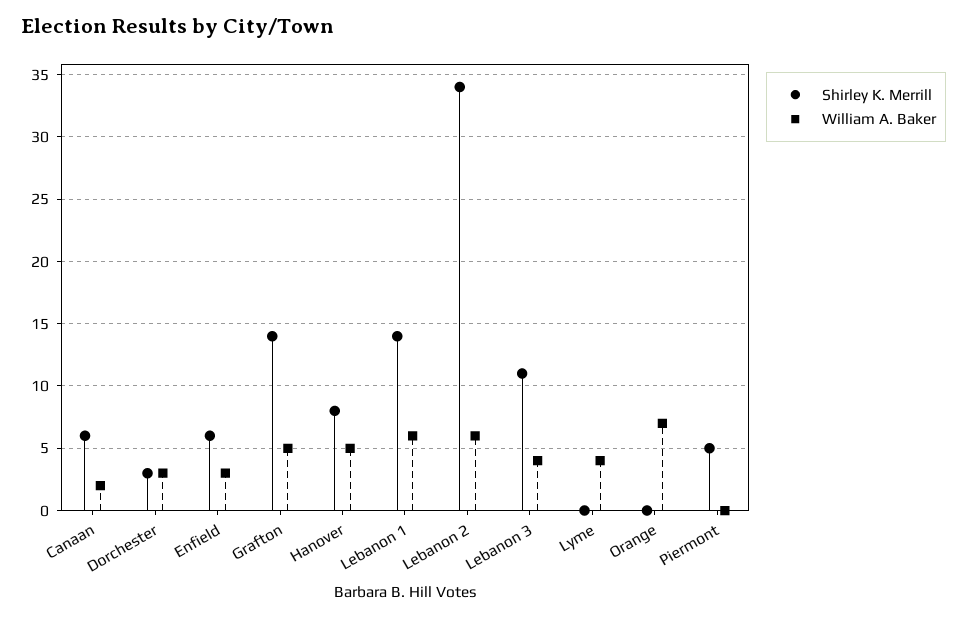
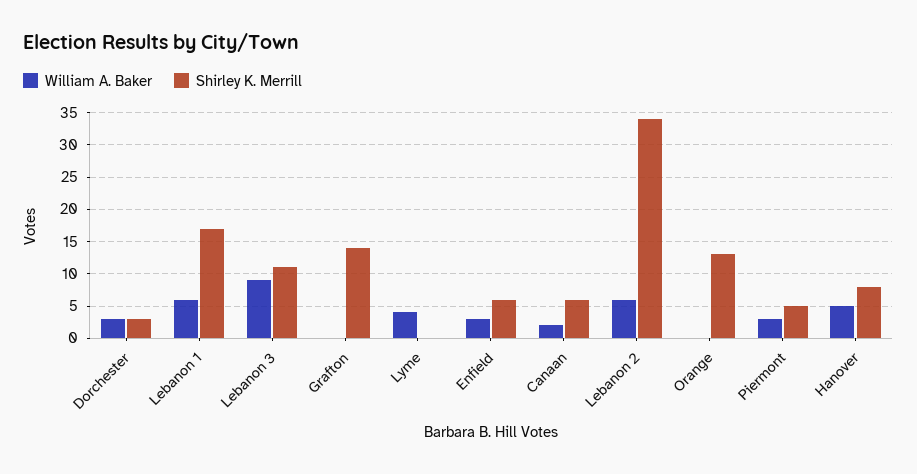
  {
    "Shirley K. Merrill": {
      "Canaan": 6,
      "Dorchester": 3,
      "Enfield": 6,
      "Grafton": 14,
      "Hanover": 8,
-     "Lebanon 1": 14,
+     "Lebanon 1": 17,
      "Lebanon 2": 34,
      "Lebanon 3": 11,
      "Lyme": 0,
-     "Orange": 0,
+     "Orange": 13,
      "Piermont": 5
    },
    "William A. Baker": {
      "Canaan": 2,
      "Dorchester": 3,
      "Enfield": 3,
-     "Grafton": 5,
+     "Grafton": 0,
      "Hanover": 5,
      "Lebanon 1": 6,
      "Lebanon 2": 6,
-     "Lebanon 3": 4,
+     "Lebanon 3": 9,
      "Lyme": 4,
-     "Orange": 7,
+     "Orange": 0,
-     "Piermont": 0
+     "Piermont": 3
    }
  }

